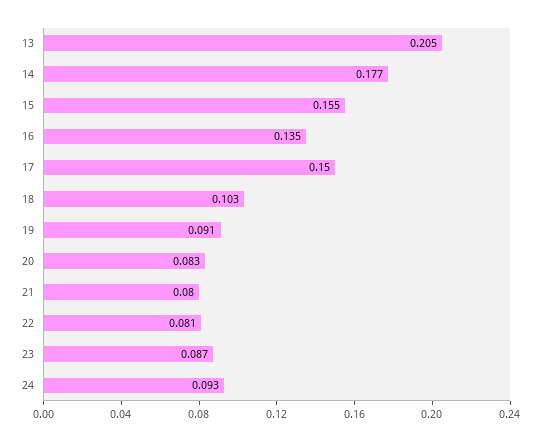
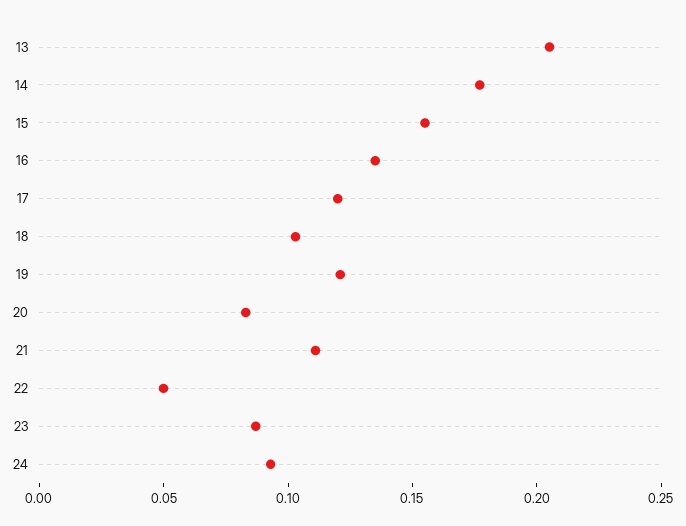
  {
    "13": 0.205,
    "14": 0.177,
    "15": 0.155,
    "16": 0.135,
-   "17": 0.15,
+   "17": 0.12,
    "18": 0.103,
-   "19": 0.091,
+   "19": 0.12,
    "20": 0.083,
-   "21": 0.08,
+   "21": 0.11,
-   "22": 0.081,
+   "22": 0.05,
    "23": 0.087,
    "24": 0.093
  }

